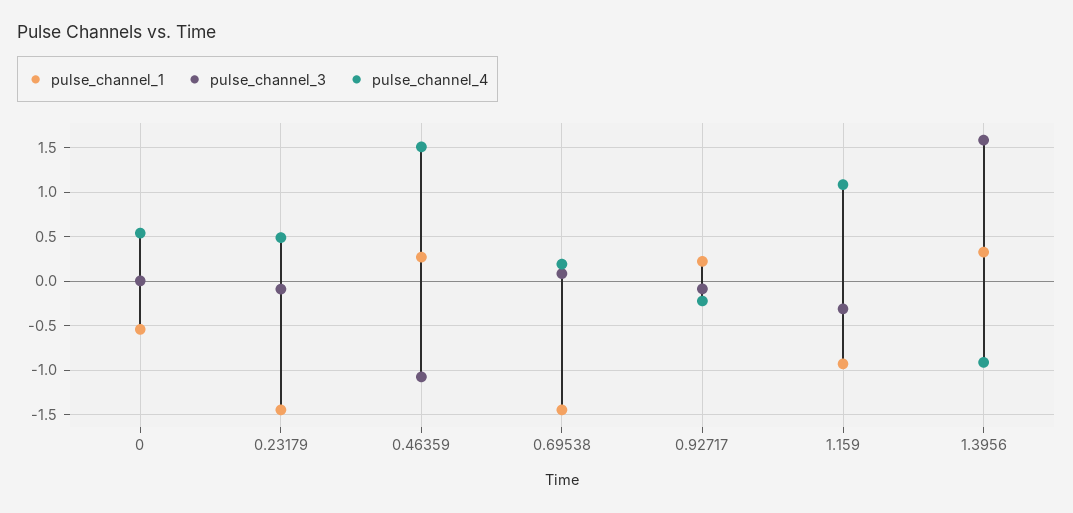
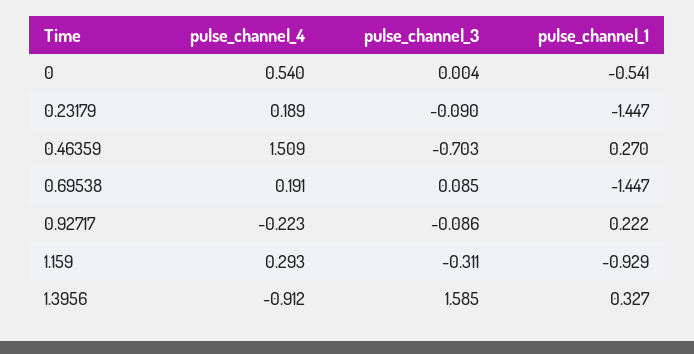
  {
    "pulse_channel_1": {
      "0": -0.541,
      "0.23179": -1.447,
      "0.46359": 0.27,
      "0.69538": -1.447,
      "0.92717": 0.222,
      "1.159": -0.929,
      "1.3956": 0.327
    },
    "pulse_channel_3": {
      "0": 0.004,
      "0.23179": -0.09,
-     "0.46359": -1.1,
+     "0.46359": -0.703,
      "0.69538": 0.085,
      "0.92717": -0.086,
      "1.159": -0.311,
      "1.3956": 1.585
    },
    "pulse_channel_4": {
      "0": 0.54,
-     "0.23179": 0.5,
+     "0.23179": 0.189,
      "0.46359": 1.509,
      "0.69538": 0.191,
      "0.92717": -0.223,
-     "1.159": 1.1,
+     "1.159": 0.293,
      "1.3956": -0.912
    }
  }

